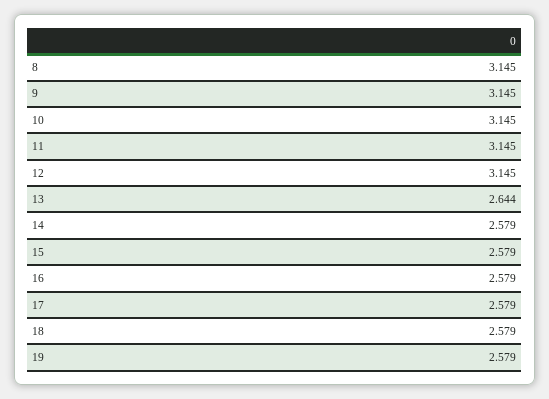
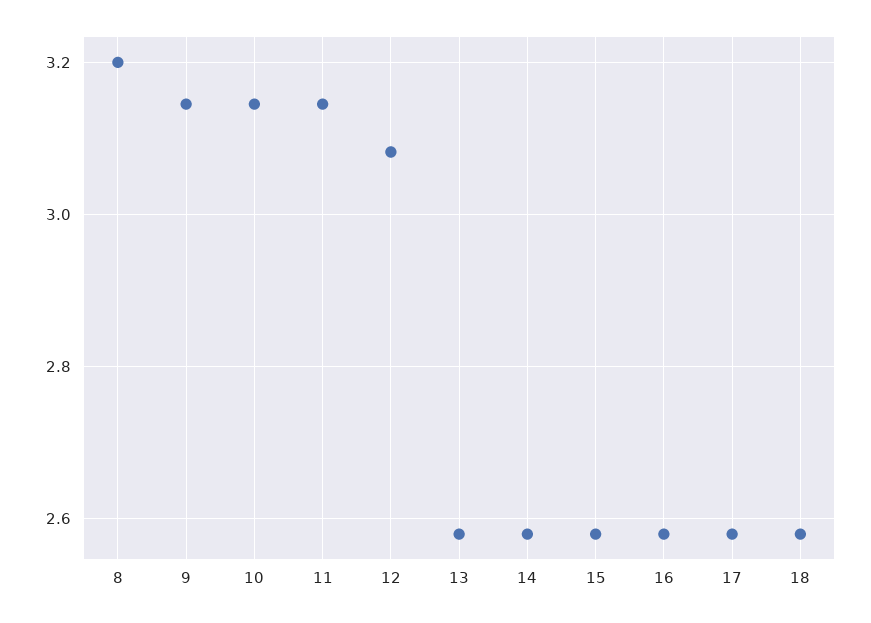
  {
-   "8": 3.145,
+   "8": 3.2,
    "9": 3.145,
    "10": 3.145,
    "11": 3.145,
-   "12": 3.145,
+   "12": 3.08,
-   "13": 2.644,
+   "13": 2.58,
    "14": 2.579,
    "15": 2.579,
    "16": 2.579,
    "17": 2.579,
-   "18": 2.579,
+   "18": 2.579
-   "19": 2.579
  }

